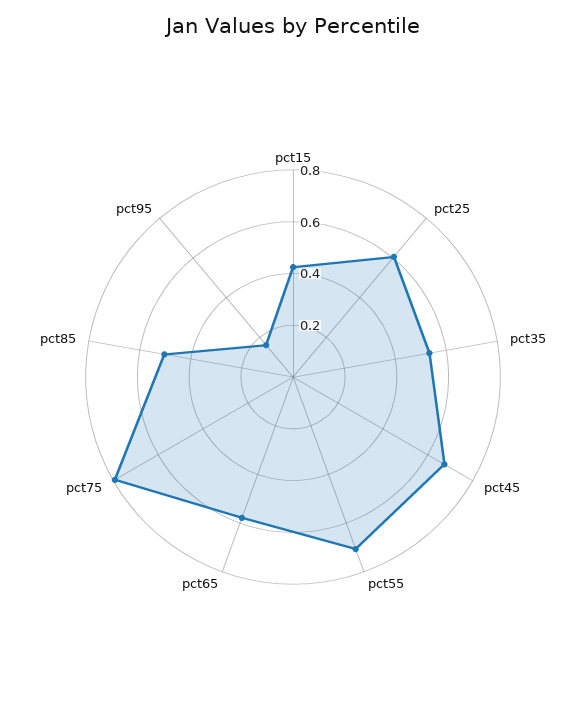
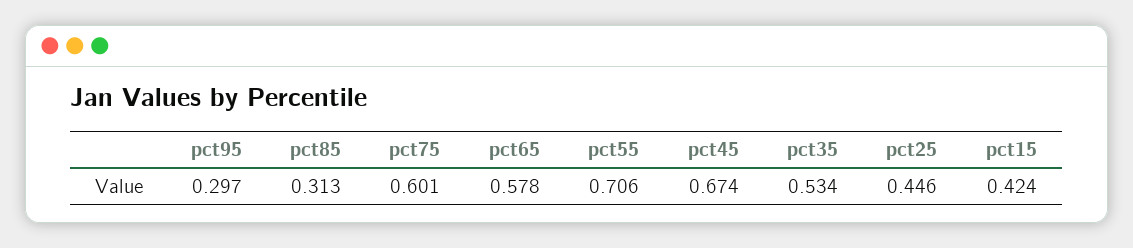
  {
    "pct15": 0.424,
-   "pct25": 0.6,
+   "pct25": 0.446,
    "pct35": 0.534,
    "pct45": 0.674,
    "pct55": 0.706,
    "pct65": 0.578,
-   "pct75": 0.8,
+   "pct75": 0.601,
-   "pct85": 0.5,
+   "pct85": 0.313,
-   "pct95": 0.15
+   "pct95": 0.297
  }

